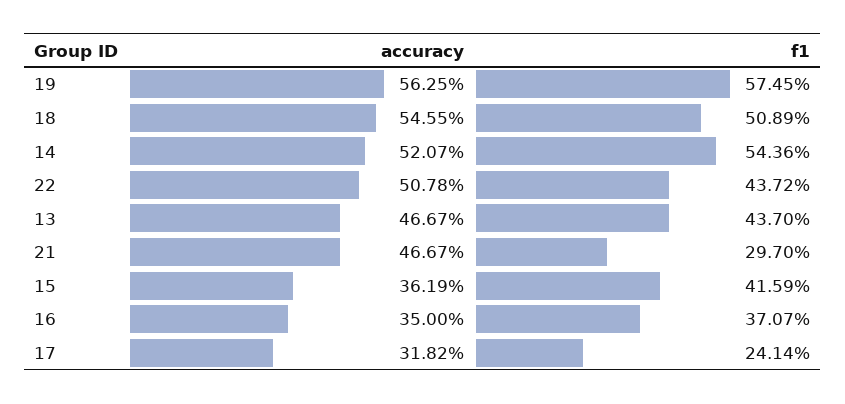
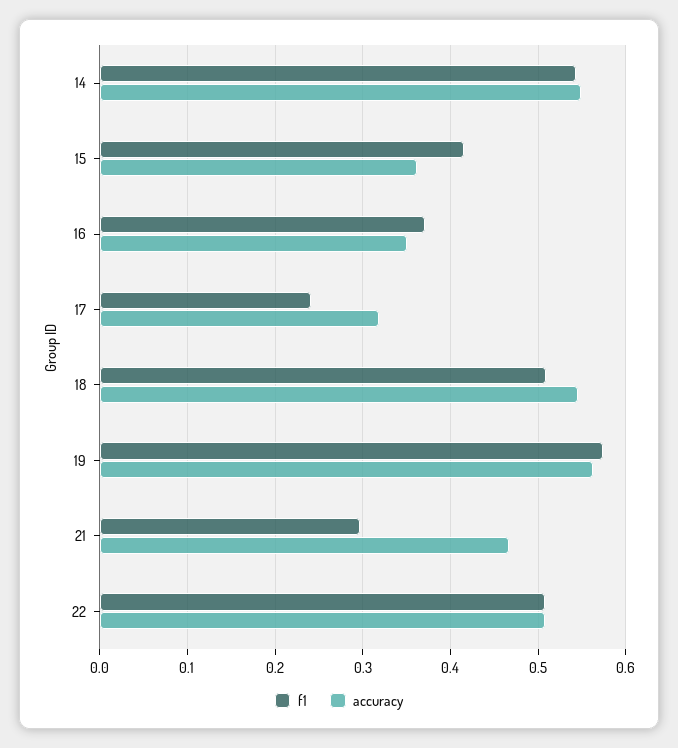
  {
    "accuracy": {
      "19": 0.5625,
      "18": 0.5455,
-     "14": 0.5207,
+     "14": 0.55,
      "22": 0.5078,
-     "13": 0.4667,
      "21": 0.4667,
      "15": 0.3619,
      "16": 0.35,
      "17": 0.3182
    },
    "f1": {
      "19": 0.5745,
      "18": 0.5089,
      "14": 0.5436,
-     "22": 0.4372,
+     "22": 0.51,
-     "13": 0.437,
      "21": 0.297,
      "15": 0.4159,
      "16": 0.3707,
      "17": 0.2414
    }
  }

